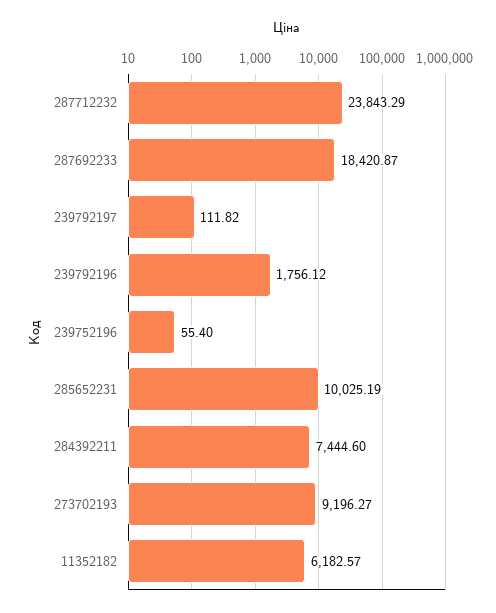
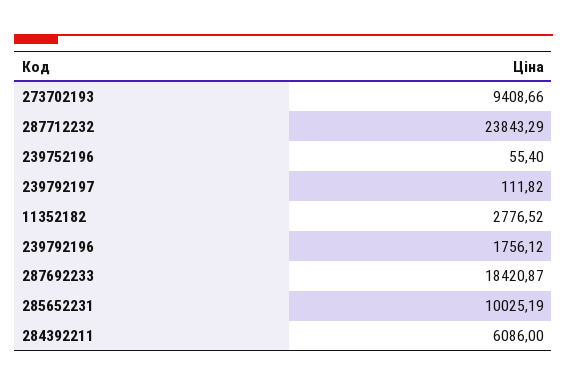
  {
    "287712232": 23843.29,
    "287692233": 18420.87,
    "239792197": 111.82,
    "239792196": 1756.12,
    "239752196": 55.4,
    "285652231": 10025.19,
-   "284392211": 7444.6,
+   "284392211": 6086,
-   "273702193": 9196.27,
+   "273702193": 9408.66,
-   "11352182": 6182.57
+   "11352182": 2776.52
  }

